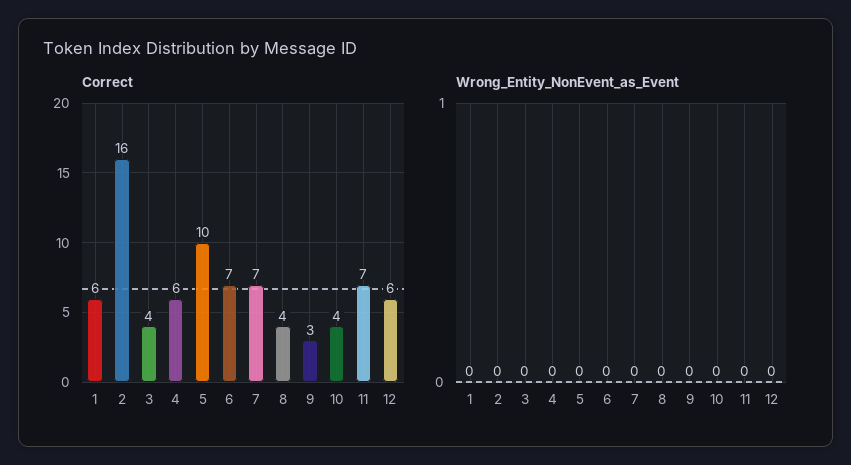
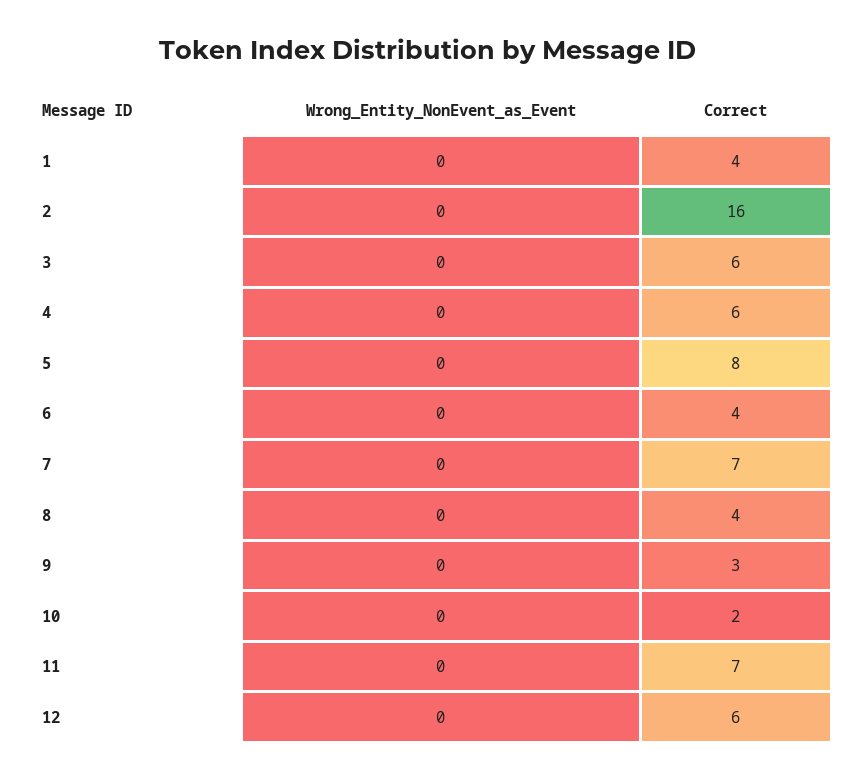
  {
    "Correct": {
-     "1": 6,
+     "1": 4,
      "2": 16,
-     "3": 4,
+     "3": 6,
      "4": 6,
-     "5": 10,
+     "5": 8,
-     "6": 7,
+     "6": 4,
      "7": 7,
      "8": 4,
      "9": 3,
-     "10": 4,
+     "10": 2,
      "11": 7,
      "12": 6
    },
    "Wrong_Entity_NonEvent_as_Event": {
      "1": 0,
      "2": 0,
      "3": 0,
      "4": 0,
      "5": 0,
      "6": 0,
      "7": 0,
      "8": 0,
      "9": 0,
      "10": 0,
      "11": 0,
      "12": 0
    }
  }

